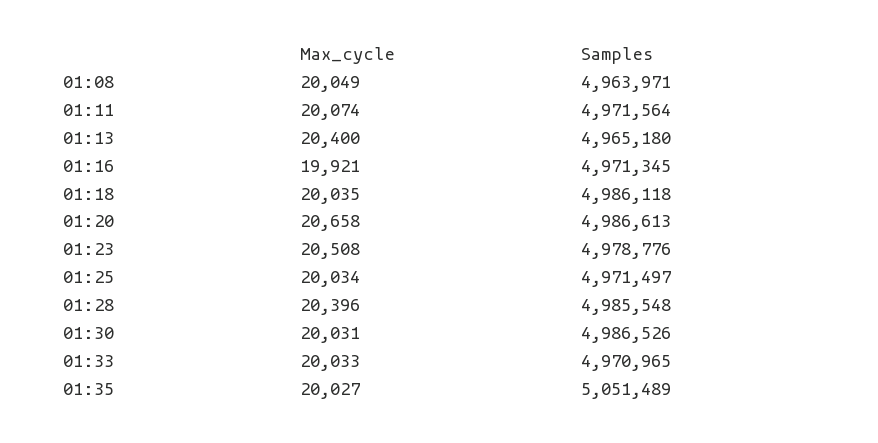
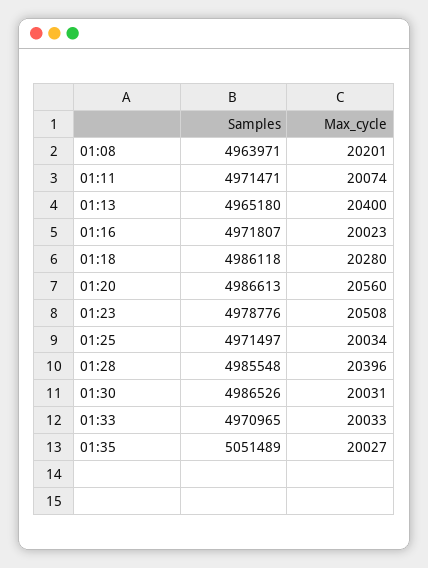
  {
    "Max_cycle": {
-     "01:08": 20049,
+     "01:08": 20201,
      "01:11": 20074,
      "01:13": 20400,
-     "01:16": 19921,
+     "01:16": 20023,
-     "01:18": 20035,
+     "01:18": 20280,
-     "01:20": 20658,
+     "01:20": 20560,
      "01:23": 20508,
      "01:25": 20034,
      "01:28": 20396,
      "01:30": 20031,
      "01:33": 20033,
      "01:35": 20027
    },
    "Samples": {
      "01:08": 4963971,
-     "01:11": 4971564,
+     "01:11": 4971471,
      "01:13": 4965180,
-     "01:16": 4971345,
+     "01:16": 4971807,
      "01:18": 4986118,
      "01:20": 4986613,
      "01:23": 4978776,
      "01:25": 4971497,
      "01:28": 4985548,
      "01:30": 4986526,
      "01:33": 4970965,
      "01:35": 5051489
    }
  }

